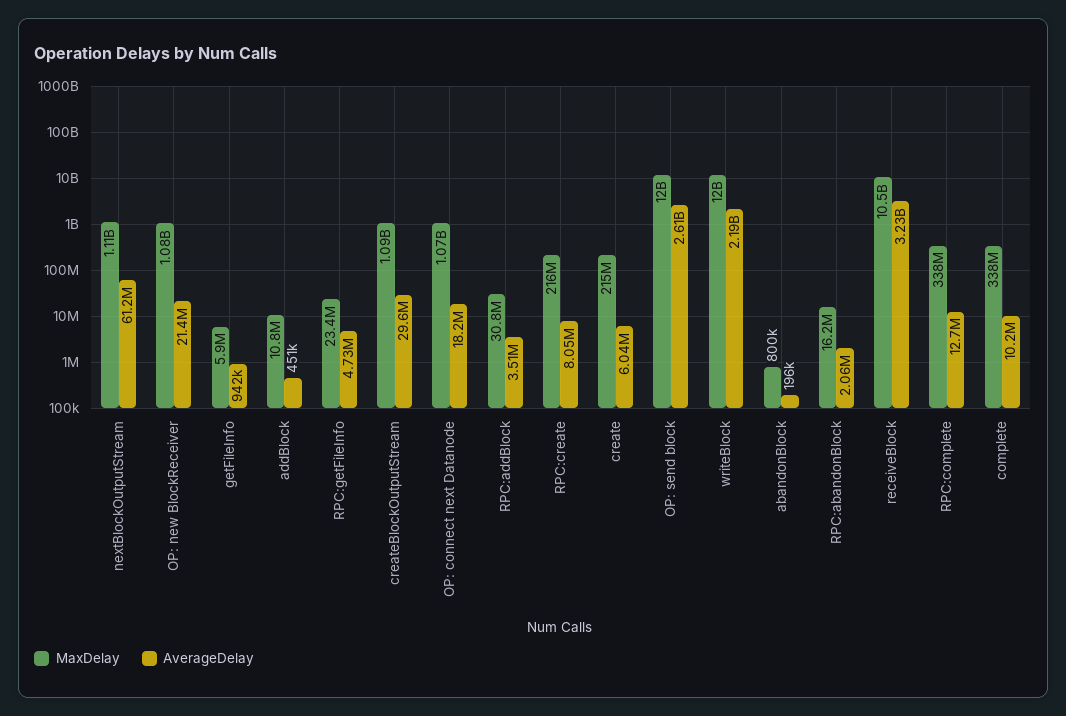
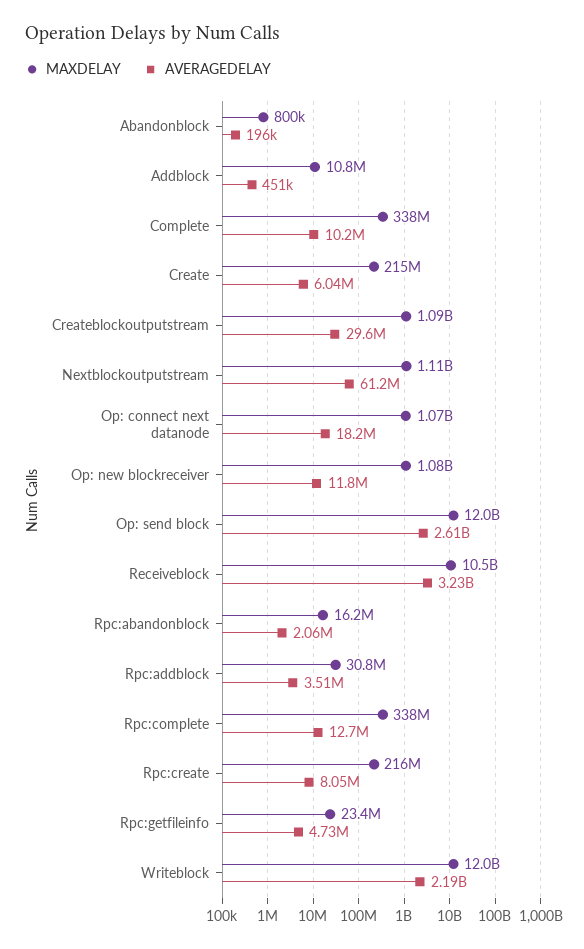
  {
    "MaxDelay": {
      "nextBlockOutputStream": 1110000000,
      "OP: new BlockReceiver": 1080000000,
-     "getFileInfo": 5900000,
      "addBlock": 10800000,
      "RPC:getFileInfo": 23400000,
      "createBlockOutputStream": 1090000000,
      "OP: connect next Datanode": 1070000000,
      "RPC:addBlock": 30800000,
      "RPC:create": 216000000,
      "create": 215000000,
      "OP: send block": 12000000000,
      "writeBlock": 12000000000,
      "abandonBlock": 800000,
      "RPC:abandonBlock": 16200000,
      "receiveBlock": 10500000000,
      "RPC:complete": 338000000,
      "complete": 338000000
    },
    "AverageDelay": {
      "nextBlockOutputStream": 61200000,
-     "OP: new BlockReceiver": 21400000,
+     "OP: new BlockReceiver": 11800000,
-     "getFileInfo": 942000,
      "addBlock": 451000,
      "RPC:getFileInfo": 4730000,
      "createBlockOutputStream": 29600000,
      "OP: connect next Datanode": 18200000,
      "RPC:addBlock": 3510000,
      "RPC:create": 8050000,
      "create": 6040000,
      "OP: send block": 2610000000,
      "writeBlock": 2190000000,
      "abandonBlock": 196000,
      "RPC:abandonBlock": 2060000,
      "receiveBlock": 3230000000,
      "RPC:complete": 12700000,
      "complete": 10200000
    }
  }

